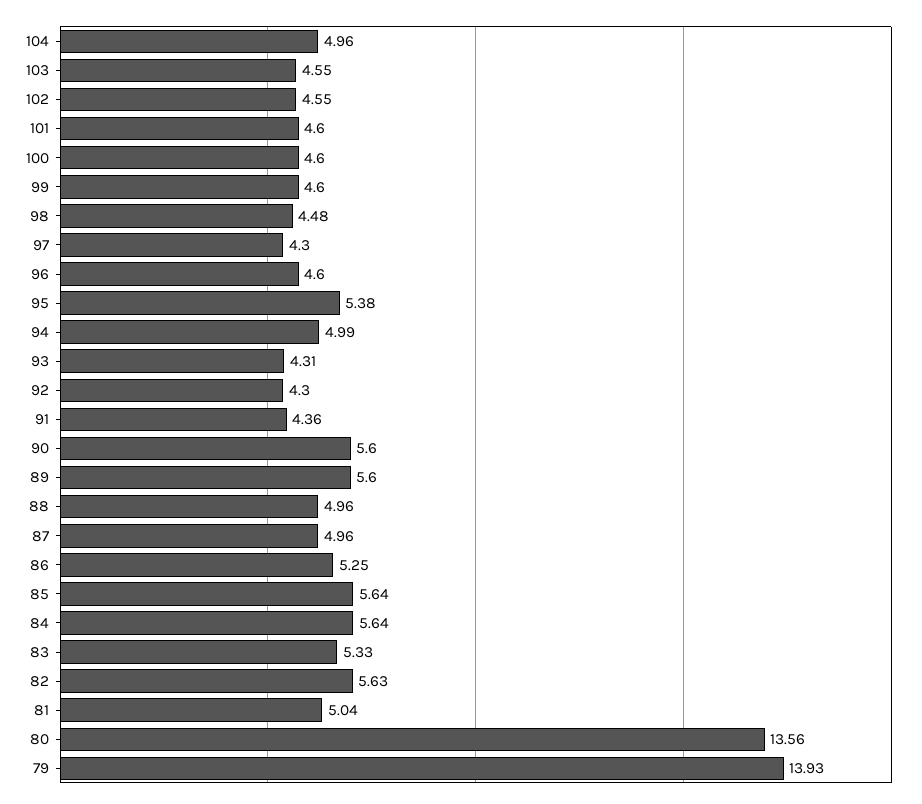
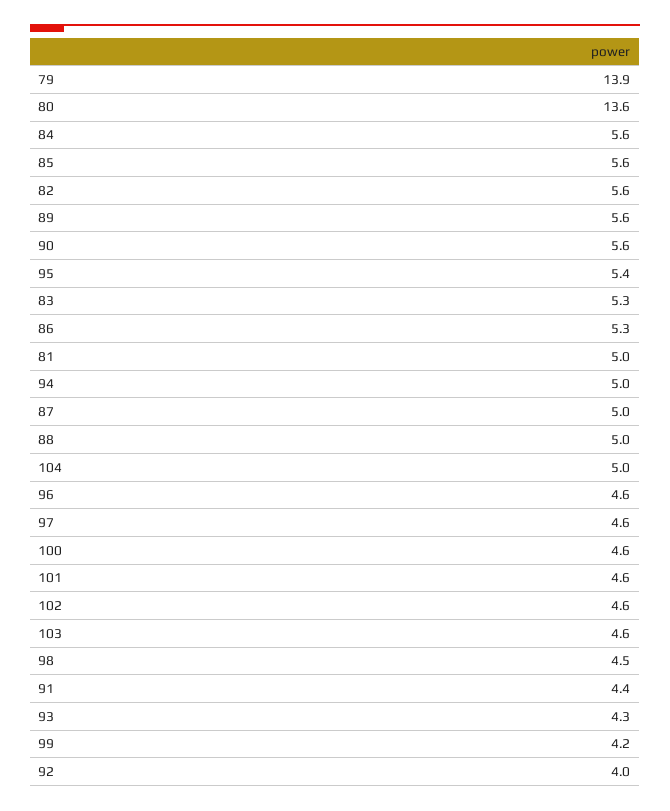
  {
    "104": 4.96,
    "103": 4.55,
    "102": 4.55,
    "101": 4.6,
    "100": 4.6,
-   "99": 4.6,
+   "99": 4.2,
    "98": 4.48,
-   "97": 4.3,
+   "97": 4.6,
    "96": 4.6,
    "95": 5.38,
    "94": 4.99,
    "93": 4.31,
-   "92": 4.3,
+   "92": 4,
    "91": 4.36,
    "90": 5.6,
    "89": 5.6,
    "88": 4.96,
    "87": 4.96,
    "86": 5.25,
    "85": 5.64,
    "84": 5.64,
    "83": 5.33,
    "82": 5.63,
    "81": 5.04,
    "80": 13.56,
    "79": 13.93
  }

